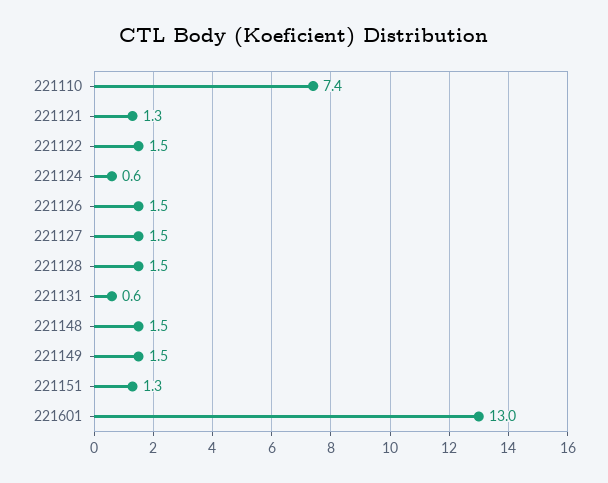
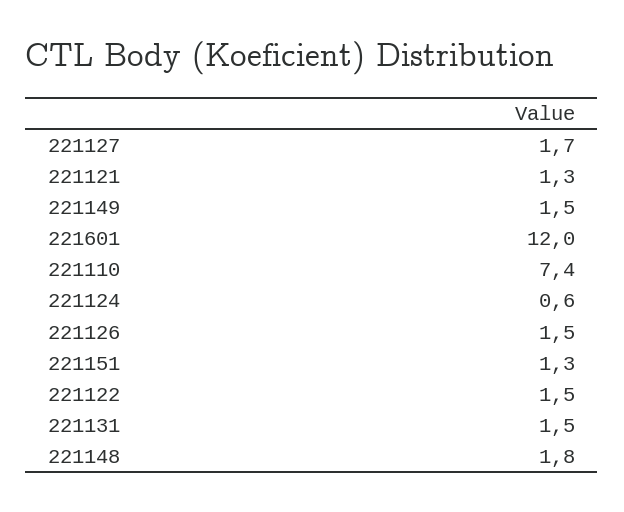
  {
    "221110": 7.4,
    "221121": 1.3,
    "221122": 1.5,
    "221124": 0.6,
    "221126": 1.5,
-   "221127": 1.5,
+   "221127": 1.7,
-   "221128": 1.5,
-   "221131": 0.6,
+   "221131": 1.5,
-   "221148": 1.5,
+   "221148": 1.8,
    "221149": 1.5,
    "221151": 1.3,
-   "221601": 13
+   "221601": 12
  }

